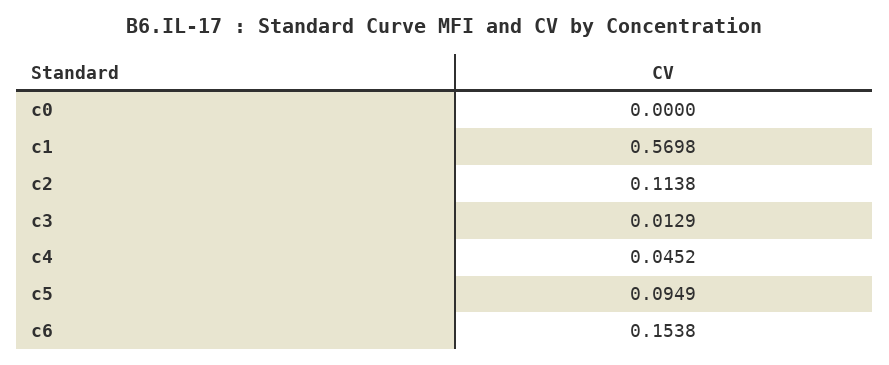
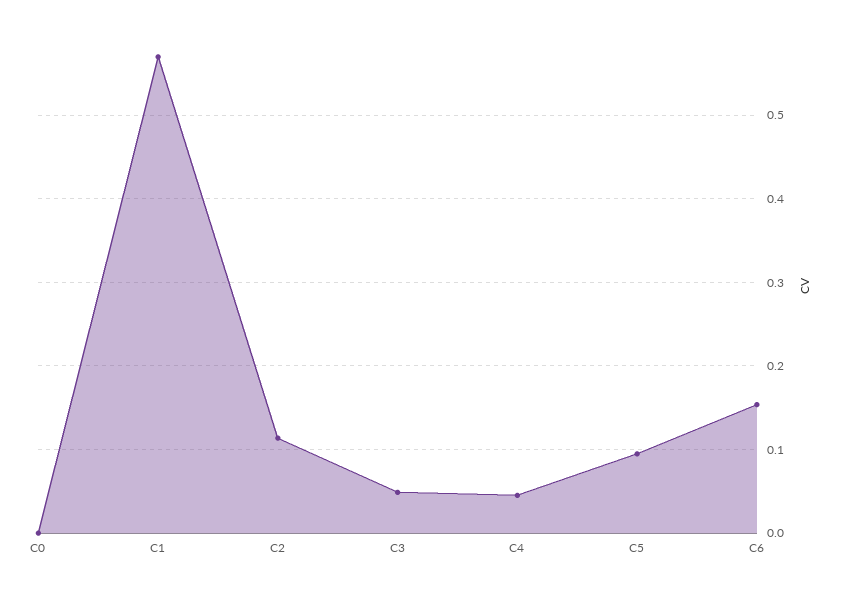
  {
    "c0": 0,
    "c1": 0.5698,
    "c2": 0.1138,
-   "c3": 0.0129,
+   "c3": 0.05,
    "c4": 0.0452,
    "c5": 0.0949,
    "c6": 0.1538
  }

